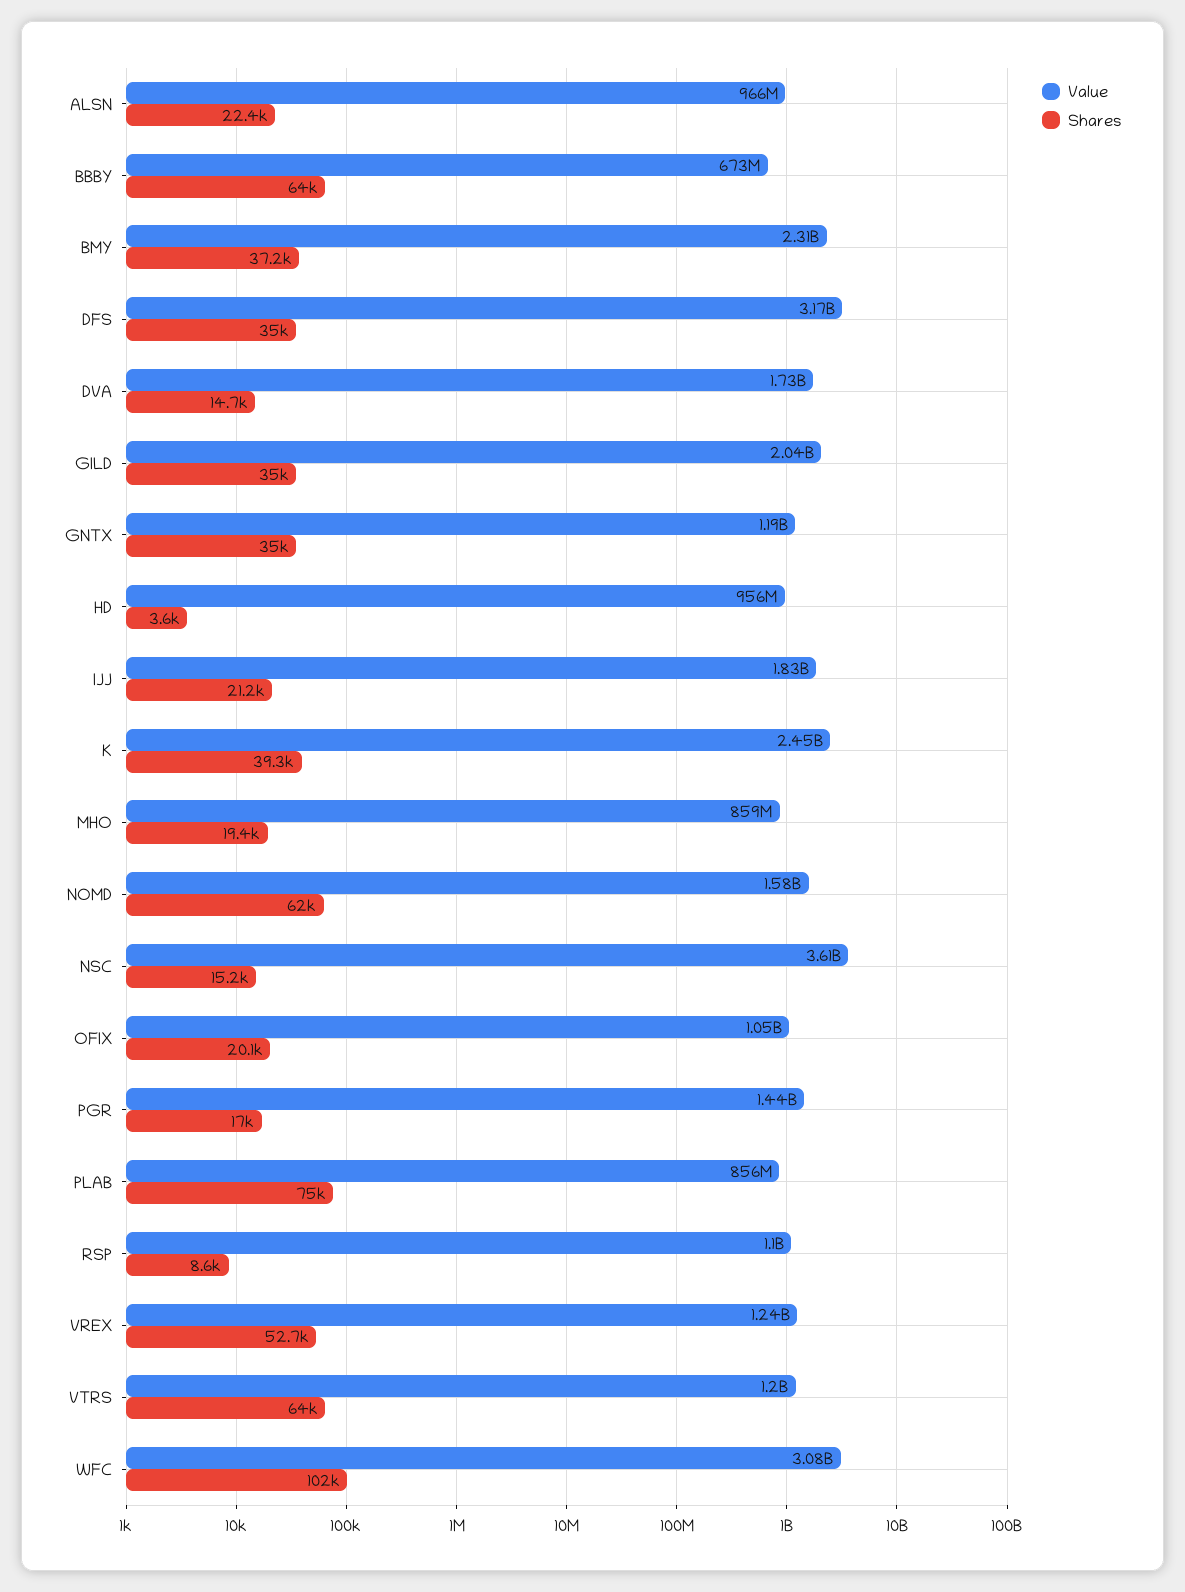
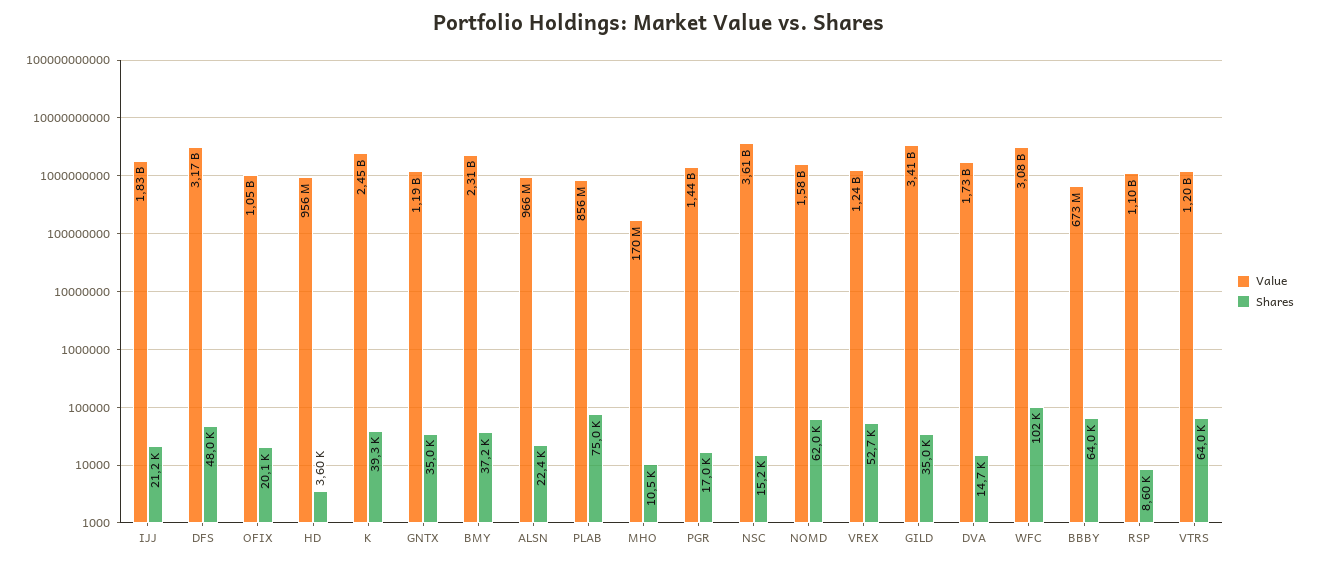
  {
    "Value": {
      "ALSN": 966000000,
      "BBBY": 673000000,
      "BMY": 2310000000,
      "DFS": 3170000000,
      "DVA": 1730000000,
-     "GILD": 2040000000,
+     "GILD": 3410000000,
      "GNTX": 1190000000,
      "HD": 956000000,
      "IJJ": 1830000000,
      "K": 2450000000,
-     "MHO": 859000000,
+     "MHO": 170000000,
      "NOMD": 1580000000,
      "NSC": 3610000000,
      "OFIX": 1050000000,
      "PGR": 1440000000,
      "PLAB": 856000000,
      "RSP": 1100000000,
      "VREX": 1240000000,
      "VTRS": 1200000000,
      "WFC": 3080000000
    },
    "Shares": {
      "ALSN": 22400,
      "BBBY": 64000,
      "BMY": 37200,
-     "DFS": 35000,
+     "DFS": 48000,
      "DVA": 14700,
      "GILD": 35000,
      "GNTX": 35000,
      "HD": 3600,
      "IJJ": 21200,
      "K": 39300,
-     "MHO": 19400,
+     "MHO": 10500,
      "NOMD": 62000,
      "NSC": 15200,
      "OFIX": 20100,
      "PGR": 17000,
      "PLAB": 75000,
      "RSP": 8600,
      "VREX": 52700,
      "VTRS": 64000,
      "WFC": 102000
    }
  }

